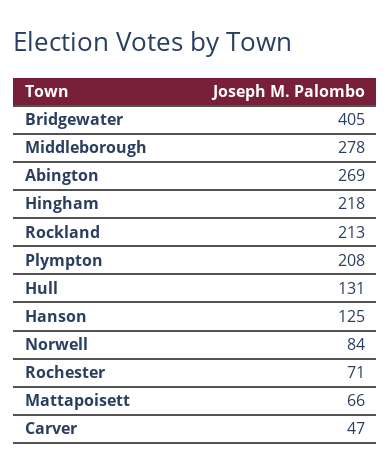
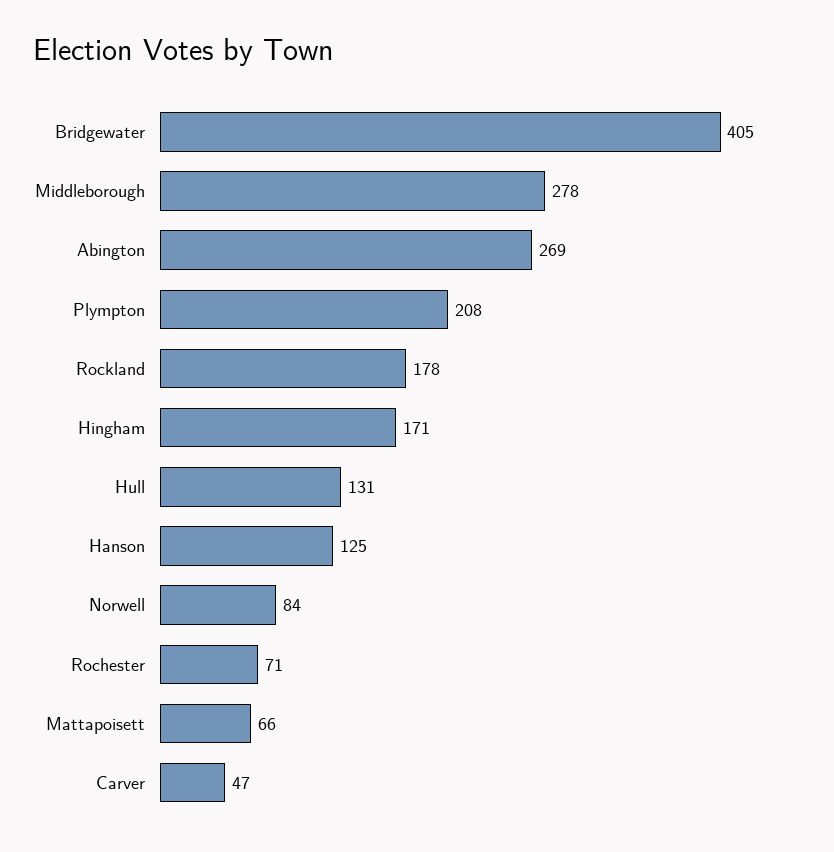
  {
    "Bridgewater": 405,
    "Middleborough": 278,
    "Abington": 269,
-   "Hingham": 218,
+   "Hingham": 171,
-   "Rockland": 213,
+   "Rockland": 178,
    "Plympton": 208,
    "Hull": 131,
    "Hanson": 125,
    "Norwell": 84,
    "Rochester": 71,
    "Mattapoisett": 66,
    "Carver": 47
  }

